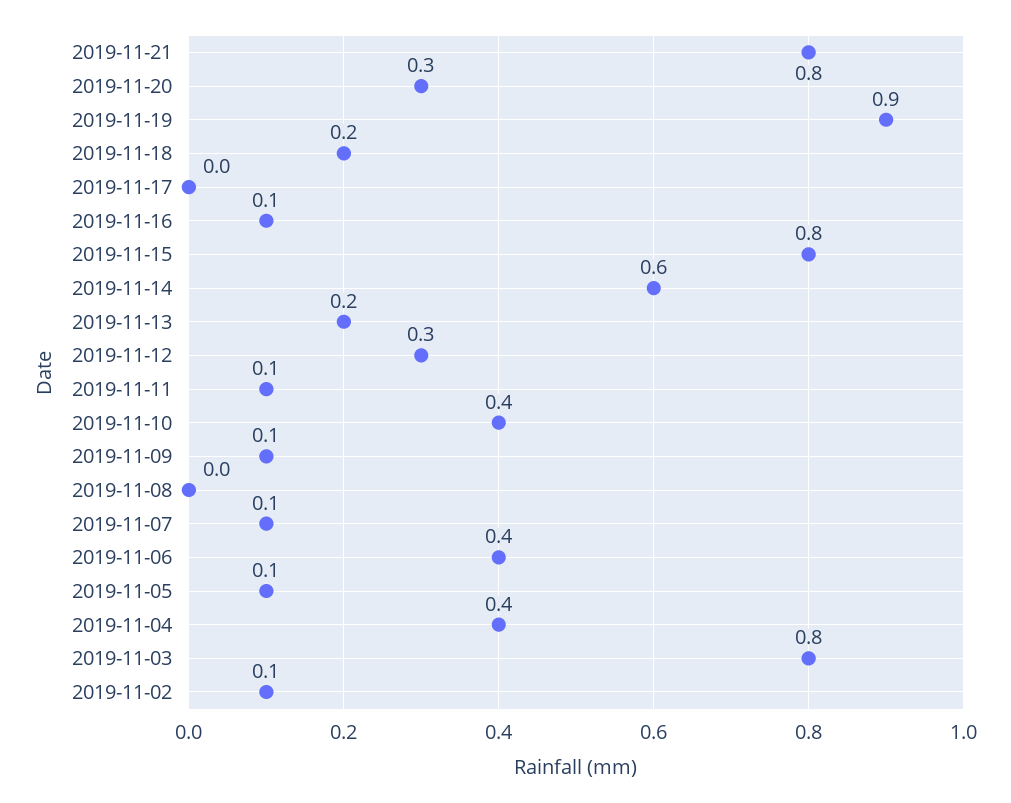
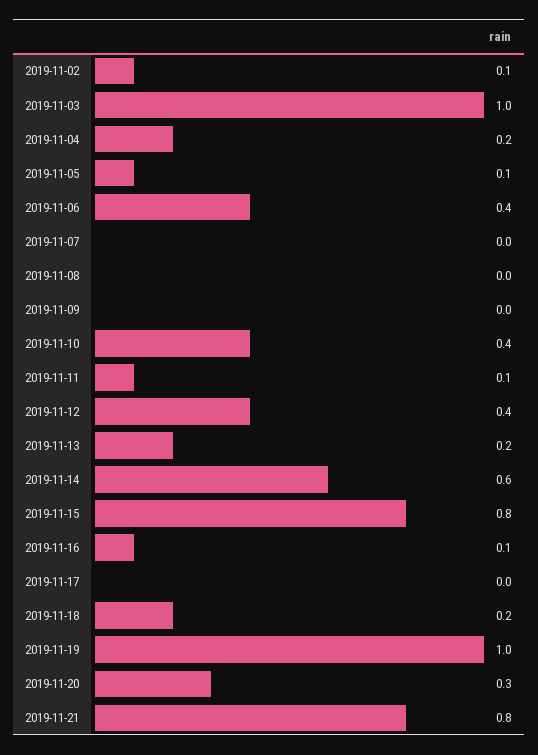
  {
    "2019-11-21": 0.8,
    "2019-11-20": 0.3,
-   "2019-11-19": 0.9,
+   "2019-11-19": 1,
    "2019-11-18": 0.2,
    "2019-11-17": 0,
    "2019-11-16": 0.1,
    "2019-11-15": 0.8,
    "2019-11-14": 0.6,
    "2019-11-13": 0.2,
-   "2019-11-12": 0.3,
+   "2019-11-12": 0.4,
    "2019-11-11": 0.1,
    "2019-11-10": 0.4,
-   "2019-11-09": 0.1,
+   "2019-11-09": 0,
    "2019-11-08": 0,
-   "2019-11-07": 0.1,
+   "2019-11-07": 0,
    "2019-11-06": 0.4,
    "2019-11-05": 0.1,
-   "2019-11-04": 0.4,
+   "2019-11-04": 0.2,
-   "2019-11-03": 0.8,
+   "2019-11-03": 1,
    "2019-11-02": 0.1
  }

